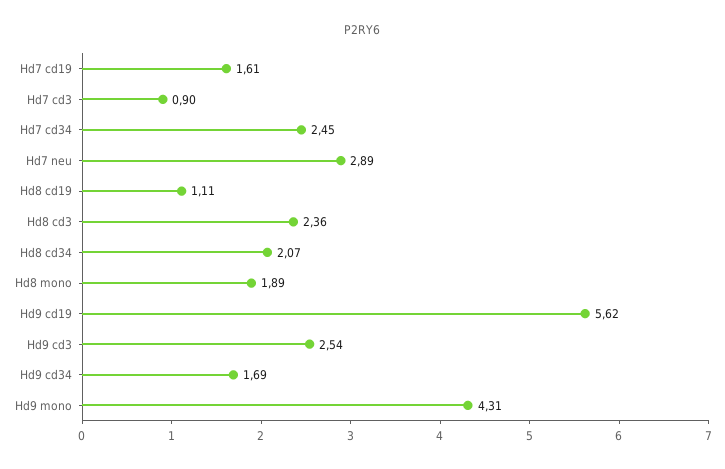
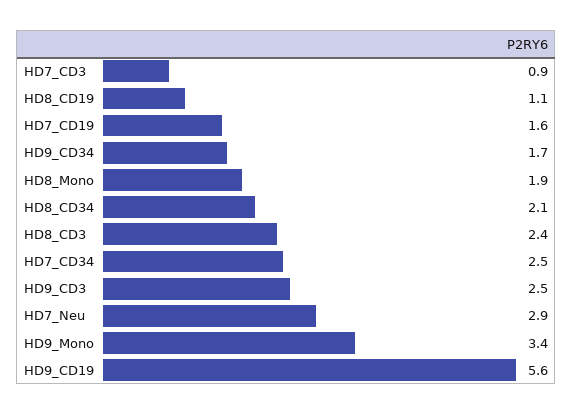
  {
    "Hd7 cd19": 1.61,
    "Hd7 cd3": 0.9,
    "Hd7 cd34": 2.45,
    "Hd7 neu": 2.89,
    "Hd8 cd19": 1.11,
    "Hd8 cd3": 2.36,
    "Hd8 cd34": 2.07,
    "Hd8 mono": 1.89,
    "Hd9 cd19": 5.62,
    "Hd9 cd3": 2.54,
    "Hd9 cd34": 1.69,
-   "Hd9 mono": 4.31
+   "Hd9 mono": 3.4
  }

